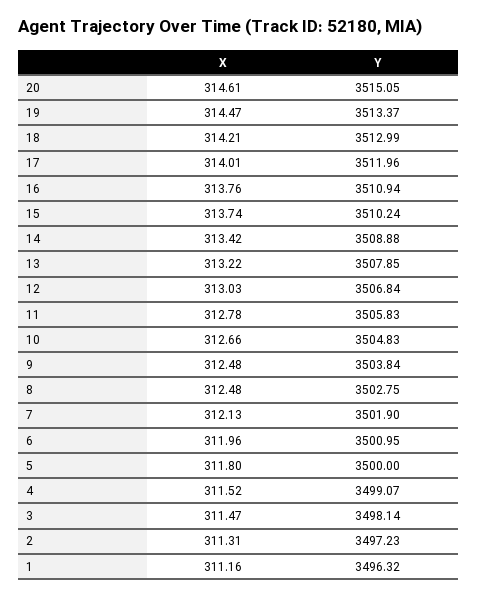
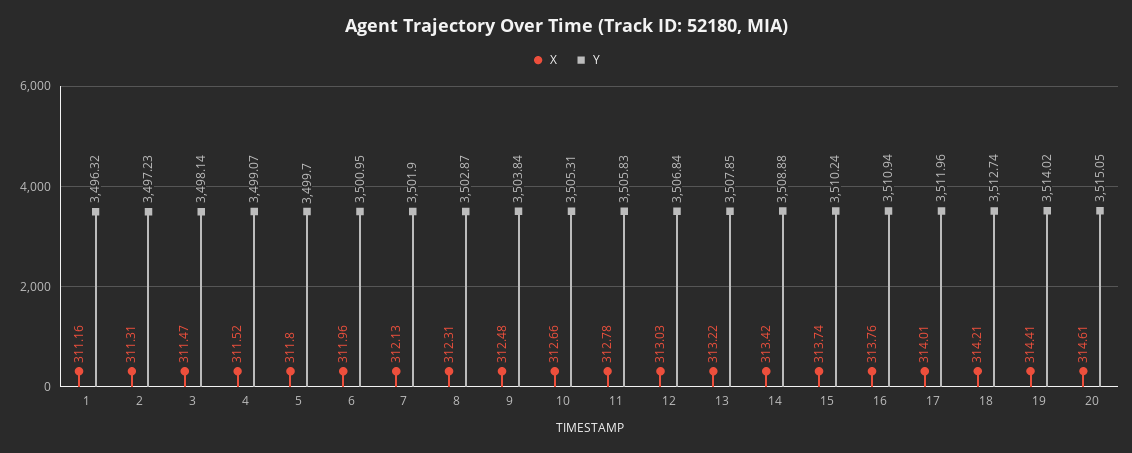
  {
    "X": {
      "20": 314.61,
-     "19": 314.47,
+     "19": 314.41,
      "18": 314.21,
      "17": 314.01,
      "16": 313.76,
      "15": 313.74,
      "14": 313.42,
      "13": 313.22,
      "12": 313.03,
      "11": 312.78,
      "10": 312.66,
      "9": 312.48,
-     "8": 312.48,
+     "8": 312.31,
      "7": 312.13,
      "6": 311.96,
      "5": 311.8,
      "4": 311.52,
      "3": 311.47,
      "2": 311.31,
      "1": 311.16
    },
    "Y": {
      "20": 3515.05,
-     "19": 3513.37,
+     "19": 3514.02,
-     "18": 3512.99,
+     "18": 3512.74,
      "17": 3511.96,
      "16": 3510.94,
      "15": 3510.24,
      "14": 3508.88,
      "13": 3507.85,
      "12": 3506.84,
      "11": 3505.83,
-     "10": 3504.83,
+     "10": 3505.31,
      "9": 3503.84,
-     "8": 3502.75,
+     "8": 3502.87,
      "7": 3501.9,
      "6": 3500.95,
-     "5": 3500,
+     "5": 3499.7,
      "4": 3499.07,
      "3": 3498.14,
      "2": 3497.23,
      "1": 3496.32
    }
  }

